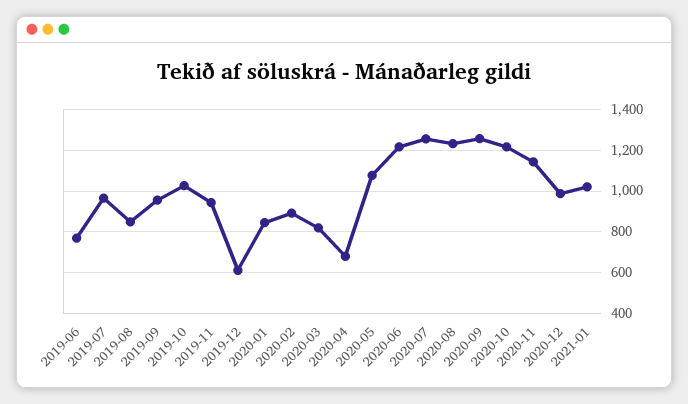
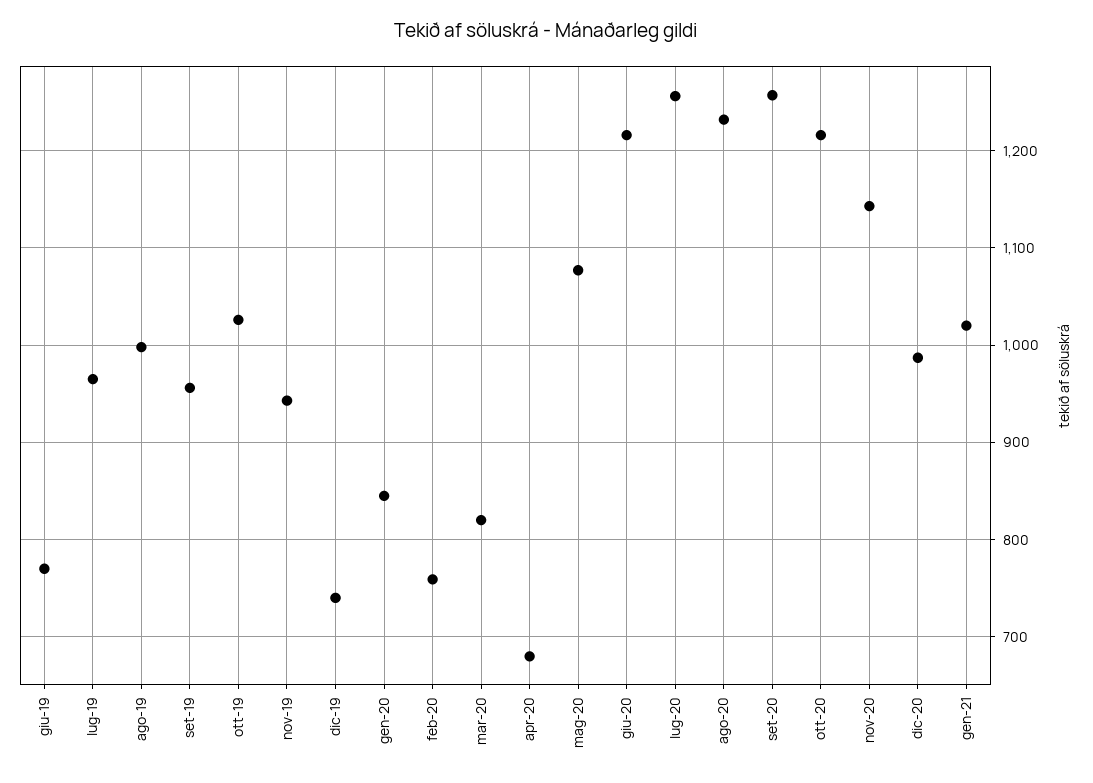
  {
    "2019-06": 770,
    "2019-07": 970,
-   "2019-08": 850,
+   "2019-08": 1000,
    "2019-09": 960,
    "2019-10": 1030,
    "2019-11": 940,
-   "2019-12": 600,
+   "2019-12": 740,
    "2020-01": 850,
-   "2020-02": 900,
+   "2020-02": 760,
    "2020-03": 820,
    "2020-04": 680,
    "2020-05": 1080,
    "2020-06": 1220,
    "2020-07": 1260,
    "2020-08": 1230,
    "2020-09": 1260,
    "2020-10": 1220,
    "2020-11": 1140,
    "2020-12": 990,
    "2021-01": 1020
  }

